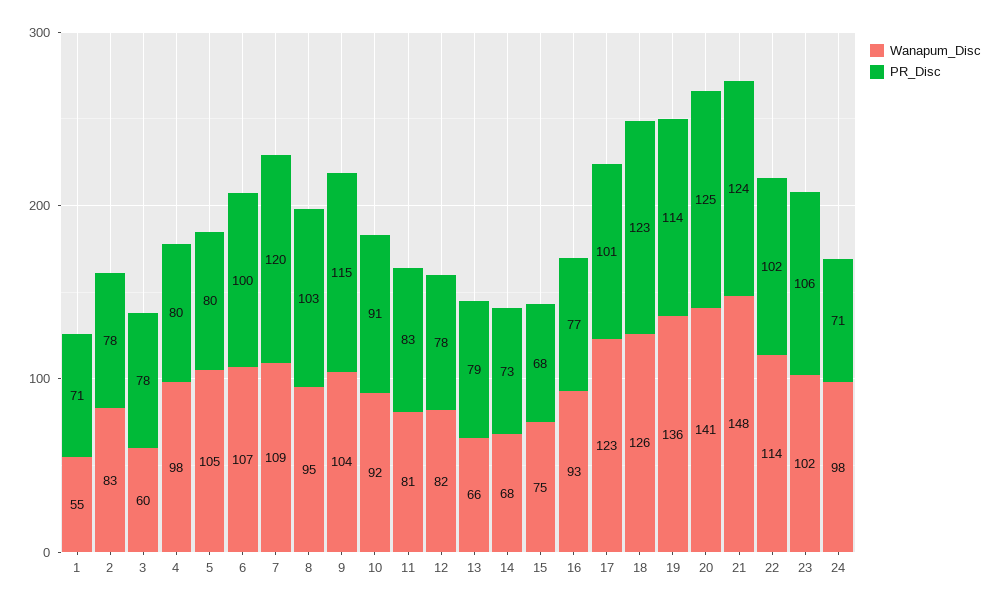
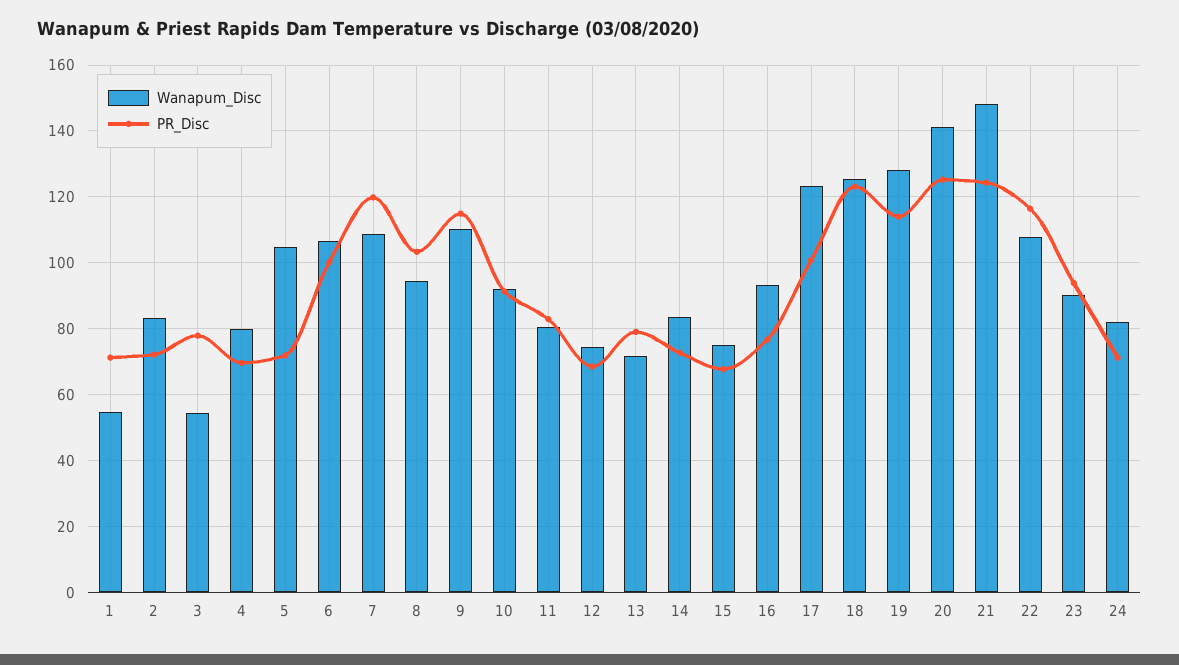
  {
    "Wanapum_Disc": {
      "1": 55,
      "2": 83,
-     "3": 60,
+     "3": 54,
-     "4": 98,
+     "4": 80,
      "5": 105,
      "6": 107,
      "7": 109,
      "8": 95,
-     "9": 104,
+     "9": 110,
      "10": 92,
      "11": 81,
-     "12": 82,
+     "12": 74,
-     "13": 66,
+     "13": 72,
-     "14": 68,
+     "14": 84,
      "15": 75,
      "16": 93,
      "17": 123,
      "18": 126,
-     "19": 136,
+     "19": 128,
      "20": 141,
      "21": 148,
-     "22": 114,
+     "22": 108,
-     "23": 102,
+     "23": 90,
-     "24": 98
+     "24": 82
    },
    "PR_Disc": {
      "1": 71,
-     "2": 78,
+     "2": 72,
      "3": 78,
-     "4": 80,
+     "4": 70,
-     "5": 80,
+     "5": 72,
      "6": 100,
      "7": 120,
      "8": 103,
      "9": 115,
      "10": 91,
      "11": 83,
-     "12": 78,
+     "12": 68,
      "13": 79,
      "14": 73,
      "15": 68,
      "16": 77,
      "17": 101,
      "18": 123,
      "19": 114,
      "20": 125,
      "21": 124,
-     "22": 102,
+     "22": 116,
-     "23": 106,
+     "23": 94,
      "24": 71
    }
  }

